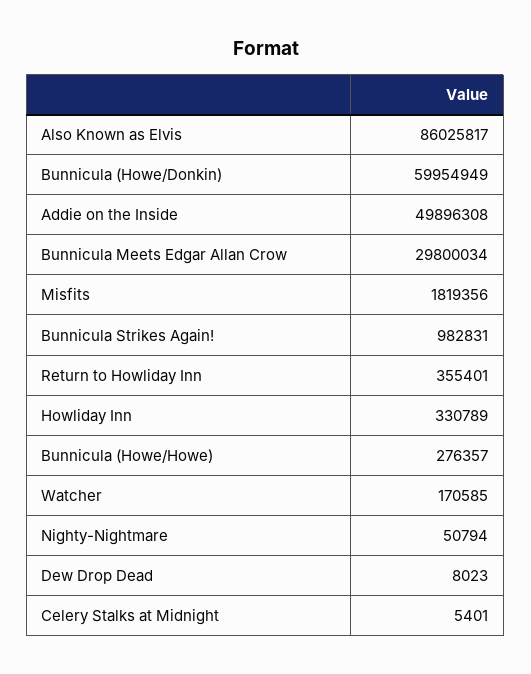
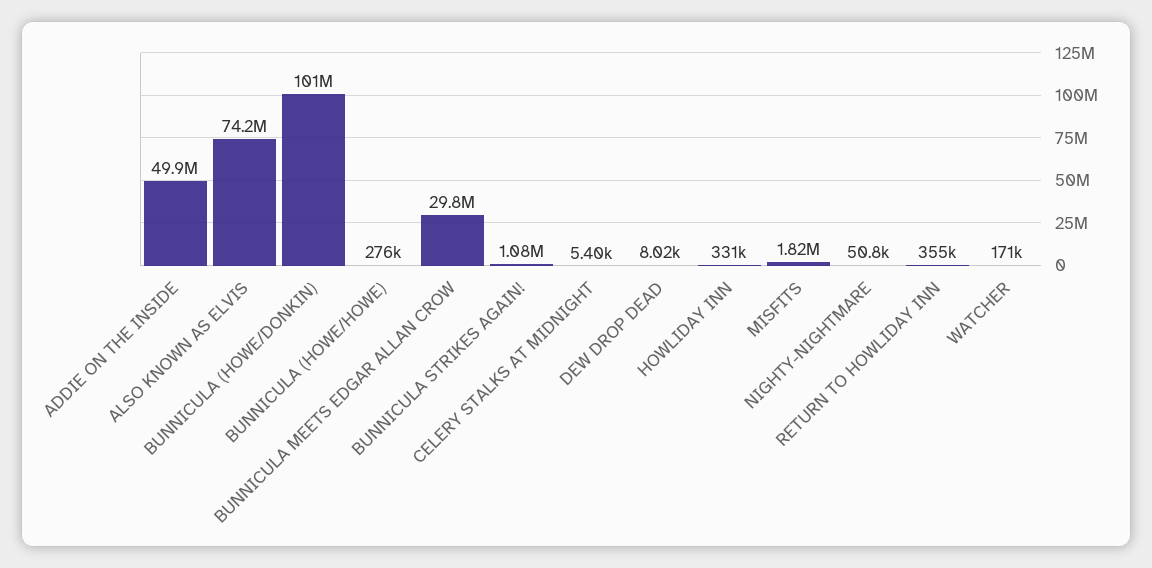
  {
-   "Also Known as Elvis": 86025817,
+   "Also Known as Elvis": 74200000,
-   "Bunnicula (Howe/Donkin)": 59954949,
+   "Bunnicula (Howe/Donkin)": 101000000,
    "Addie on the Inside": 49896308,
    "Bunnicula Meets Edgar Allan Crow": 29800034,
    "Misfits": 1819356,
-   "Bunnicula Strikes Again!": 982831,
+   "Bunnicula Strikes Again!": 1080000,
    "Return to Howliday Inn": 355401,
    "Howliday Inn": 330789,
    "Bunnicula (Howe/Howe)": 276357,
    "Watcher": 170585,
    "Nighty-Nightmare": 50794,
    "Dew Drop Dead": 8023,
    "Celery Stalks at Midnight": 5401
  }

